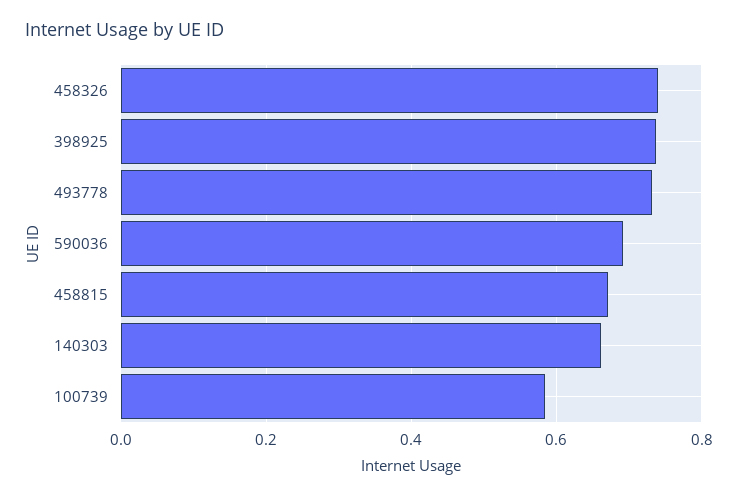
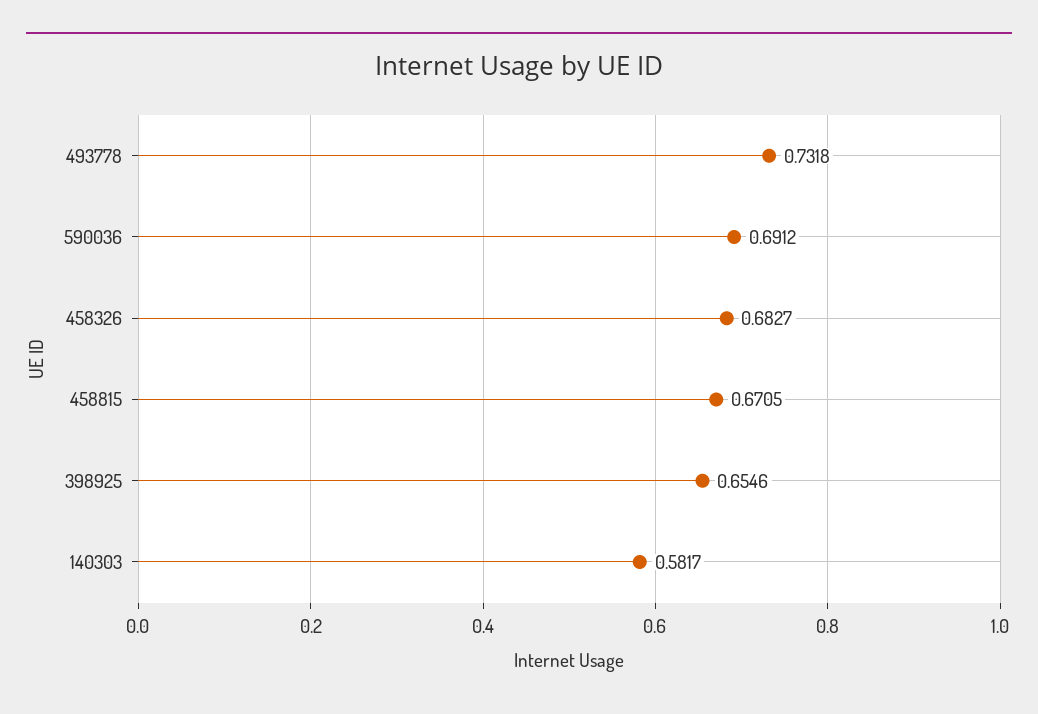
  {
-   "458326": 0.74,
+   "458326": 0.6827,
-   "398925": 0.74,
+   "398925": 0.6546,
    "493778": 0.7318,
    "590036": 0.6912,
    "458815": 0.6705,
-   "140303": 0.66,
+   "140303": 0.5817
-   "100739": 0.58
  }

